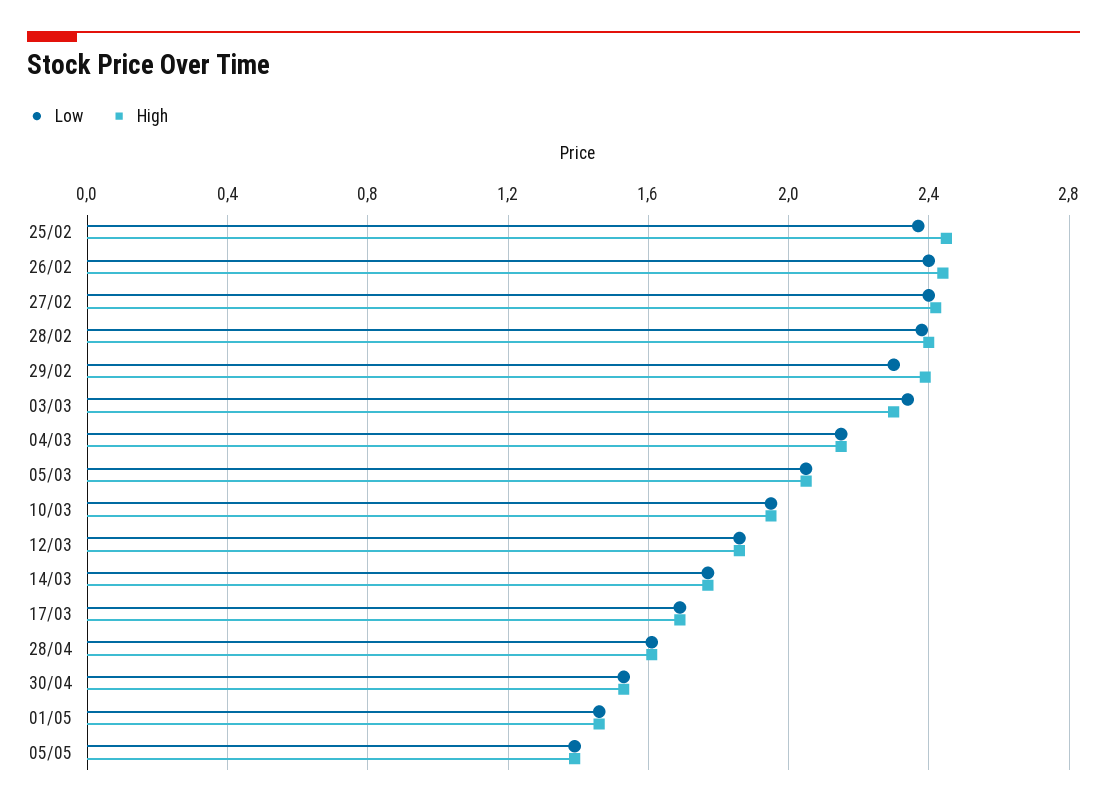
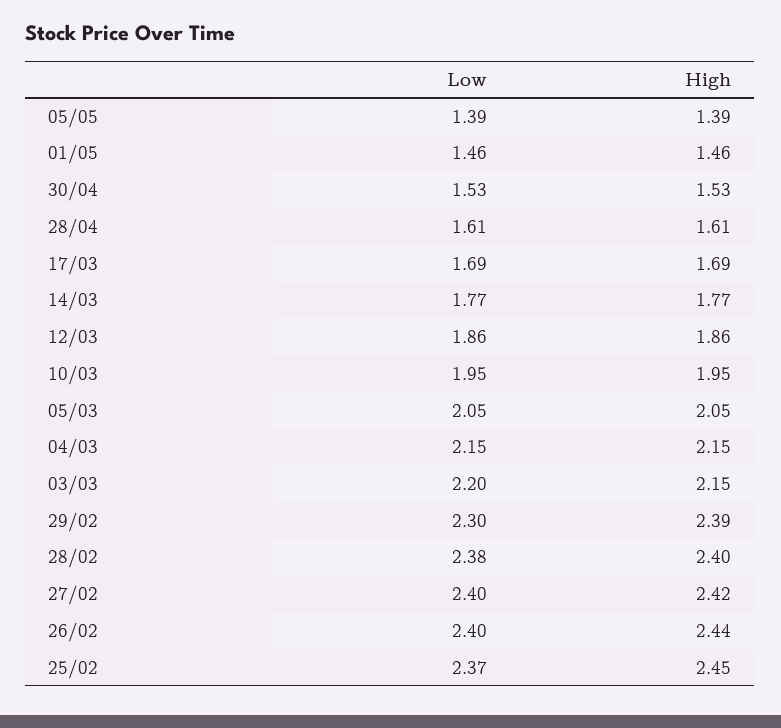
  {
    "Low": {
      "25/02": 2.37,
      "26/02": 2.4,
      "27/02": 2.4,
      "28/02": 2.38,
      "29/02": 2.3,
-     "03/03": 2.35,
+     "03/03": 2.2,
      "04/03": 2.15,
      "05/03": 2.05,
      "10/03": 1.95,
      "12/03": 1.86,
      "14/03": 1.77,
      "17/03": 1.69,
      "28/04": 1.61,
      "30/04": 1.53,
      "01/05": 1.46,
      "05/05": 1.39
    },
    "High": {
      "25/02": 2.45,
      "26/02": 2.44,
      "27/02": 2.42,
      "28/02": 2.4,
      "29/02": 2.39,
-     "03/03": 2.3,
+     "03/03": 2.15,
      "04/03": 2.15,
      "05/03": 2.05,
      "10/03": 1.95,
      "12/03": 1.86,
      "14/03": 1.77,
      "17/03": 1.69,
      "28/04": 1.61,
      "30/04": 1.53,
      "01/05": 1.46,
      "05/05": 1.39
    }
  }

